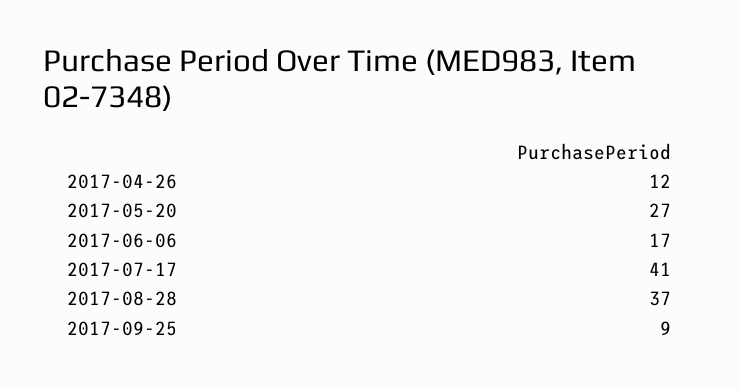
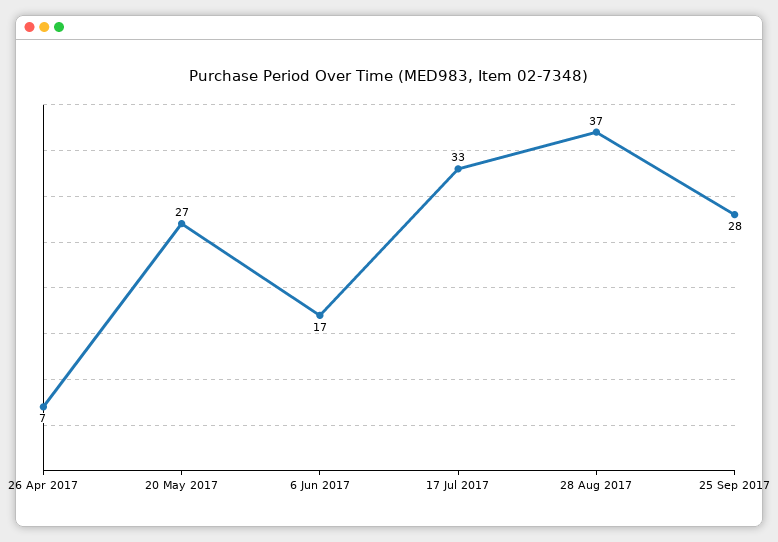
  {
-   "2017-04-26": 12,
+   "2017-04-26": 7,
    "2017-05-20": 27,
    "2017-06-06": 17,
-   "2017-07-17": 41,
+   "2017-07-17": 33,
    "2017-08-28": 37,
-   "2017-09-25": 9
+   "2017-09-25": 28
  }

